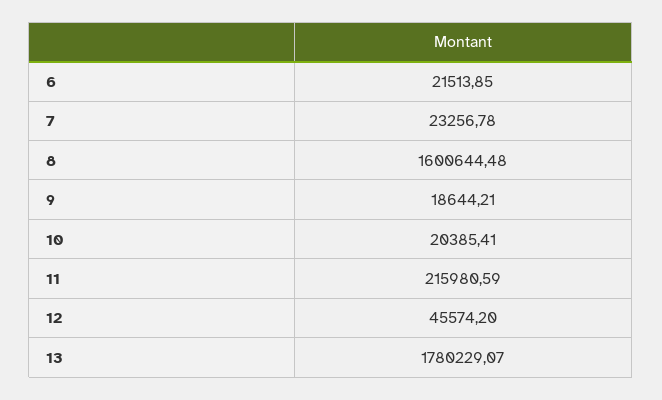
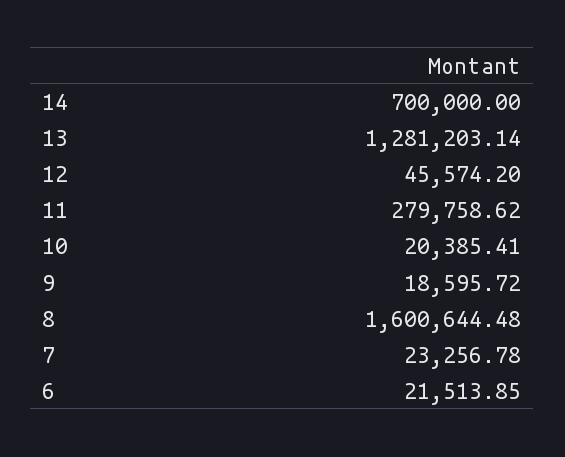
  {
    "6": 21513.85,
    "7": 23256.78,
    "8": 1600644.48,
-   "9": 18644.21,
+   "9": 18595.72,
    "10": 20385.41,
-   "11": 215980.59,
+   "11": 279758.62,
    "12": 45574.2,
-   "13": 1780229.07
+   "13": 1281203.14,
+   "14": 700000
  }

